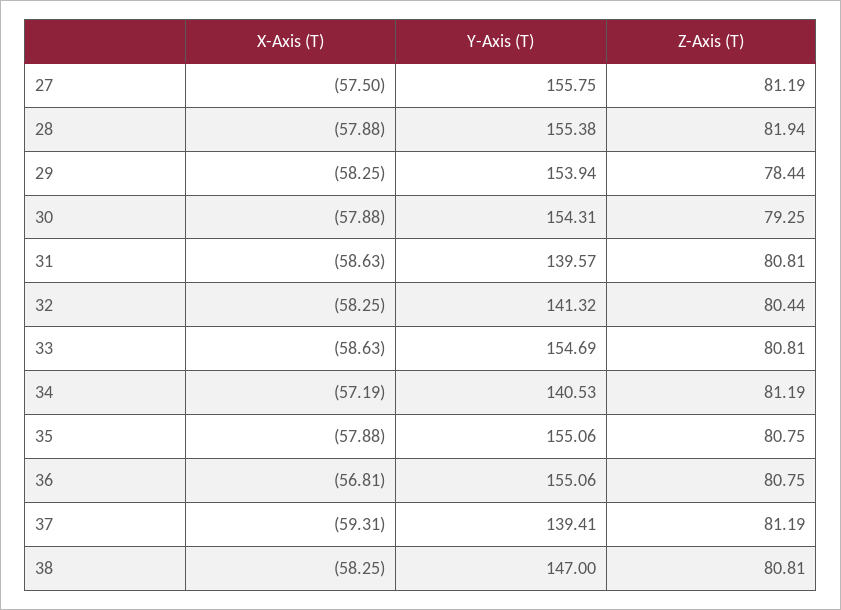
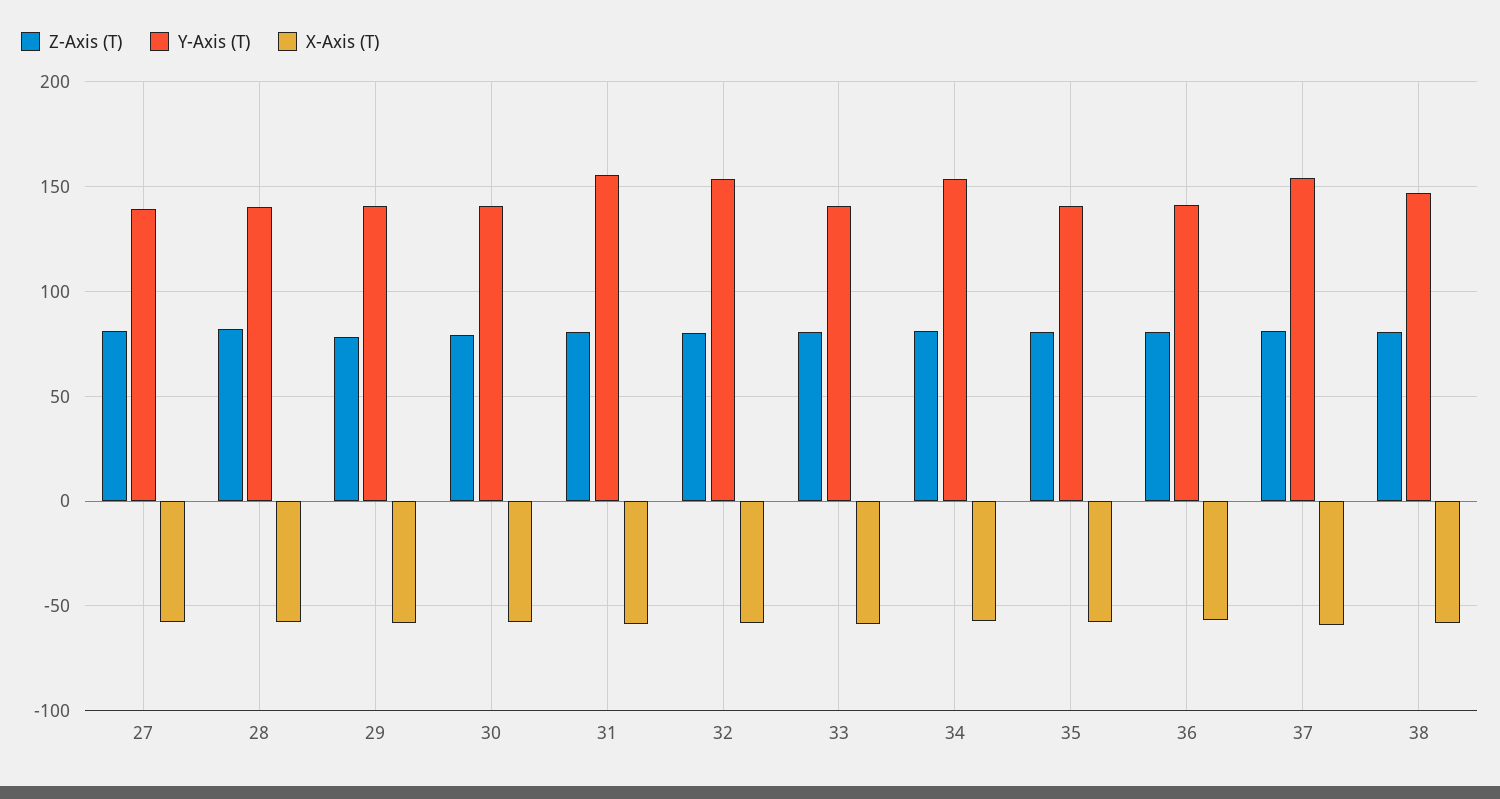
  {
    "X-Axis (T)": {
      "27": -57.5,
      "28": -57.88,
      "29": -58.25,
      "30": -57.88,
      "31": -58.63,
      "32": -58.25,
      "33": -58.63,
      "34": -57.19,
      "35": -57.88,
      "36": -56.81,
      "37": -59.31,
      "38": -58.25
    },
    "Y-Axis (T)": {
-     "27": 155.75,
+     "27": 140,
-     "28": 155.38,
+     "28": 140,
-     "29": 153.94,
+     "29": 140,
-     "30": 154.31,
+     "30": 140,
-     "31": 139.57,
+     "31": 155,
-     "32": 141.32,
+     "32": 155,
-     "33": 154.69,
+     "33": 140,
-     "34": 140.53,
+     "34": 155,
-     "35": 155.06,
+     "35": 140,
-     "36": 155.06,
+     "36": 140,
-     "37": 139.41,
+     "37": 155,
      "38": 147
    },
    "Z-Axis (T)": {
      "27": 81.19,
      "28": 81.94,
      "29": 78.44,
      "30": 79.25,
      "31": 80.81,
      "32": 80.44,
      "33": 80.81,
      "34": 81.19,
      "35": 80.75,
      "36": 80.75,
      "37": 81.19,
      "38": 80.81
    }
  }

